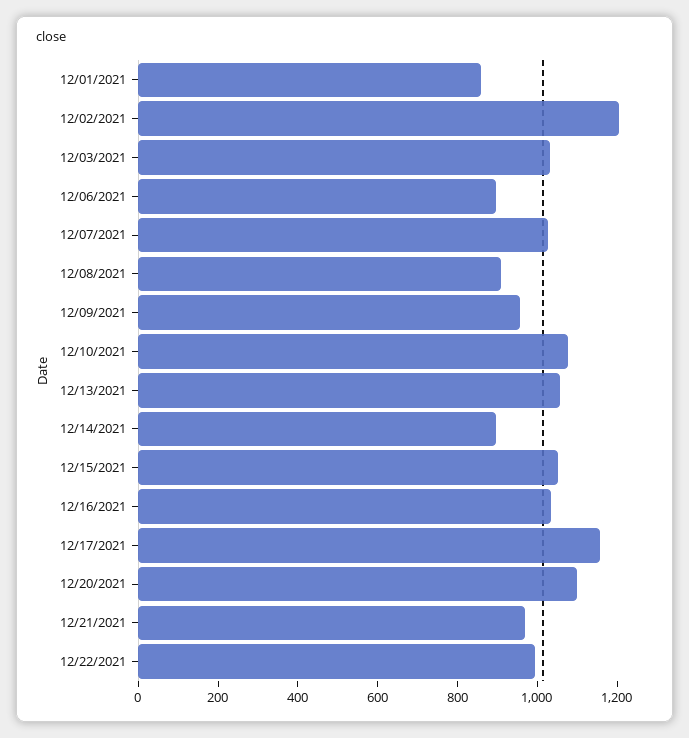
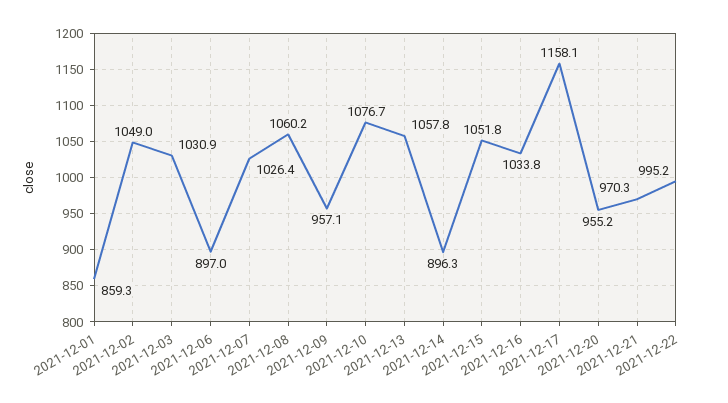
  {
    "12/01/2021": 859.3,
-   "12/02/2021": 1200,
+   "12/02/2021": 1049,
    "12/03/2021": 1030.9,
    "12/06/2021": 897,
    "12/07/2021": 1026.4,
-   "12/08/2021": 900,
+   "12/08/2021": 1060.2,
    "12/09/2021": 957.1,
    "12/10/2021": 1076.7,
    "12/13/2021": 1057.8,
    "12/14/2021": 896.3,
    "12/15/2021": 1051.8,
    "12/16/2021": 1033.8,
    "12/17/2021": 1158.1,
-   "12/20/2021": 1100,
+   "12/20/2021": 955.2,
    "12/21/2021": 970.3,
    "12/22/2021": 995.2
  }

